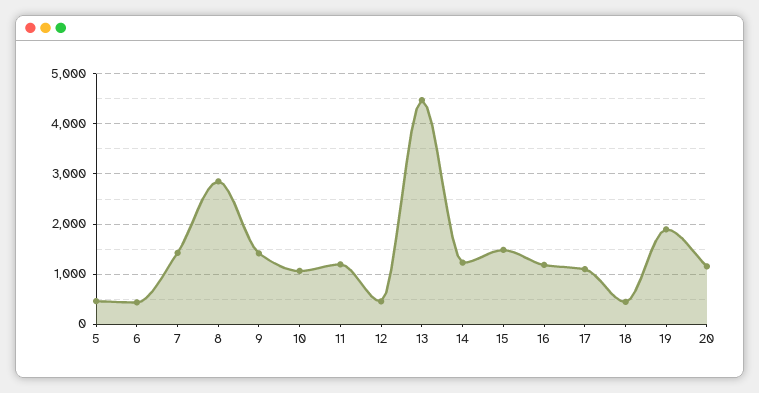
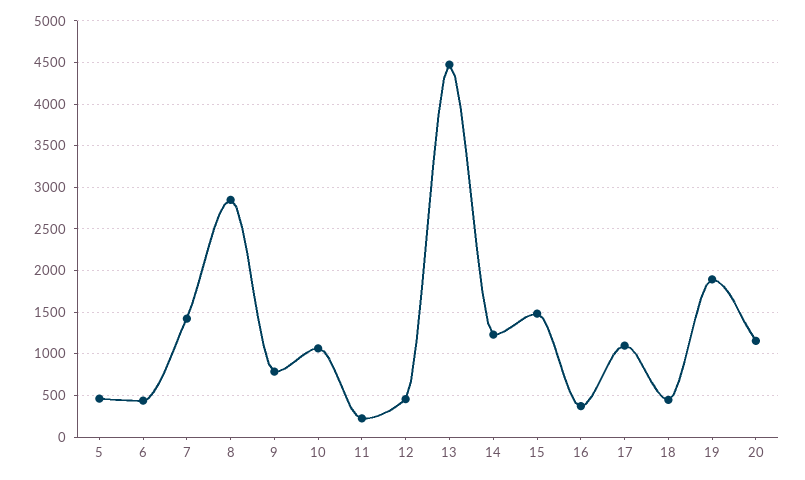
  {
    "5": 500,
    "6": 400,
    "7": 1400,
    "8": 2900,
-   "9": 1400,
+   "9": 800,
    "10": 1100,
-   "11": 1200,
+   "11": 200,
    "12": 500,
    "13": 4500,
    "14": 1200,
    "15": 1500,
-   "16": 1200,
+   "16": 400,
    "17": 1100,
    "18": 400,
    "19": 1900,
    "20": 1200
  }

